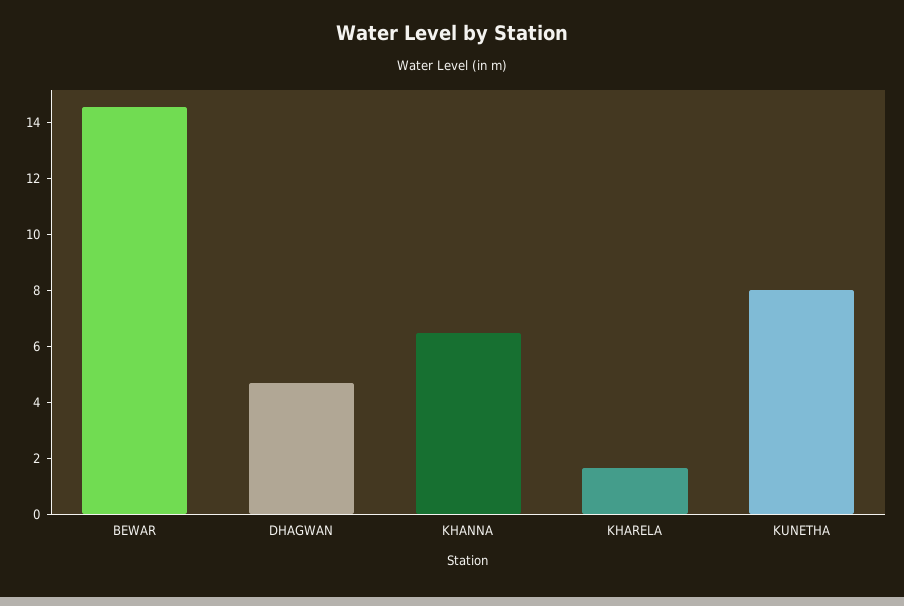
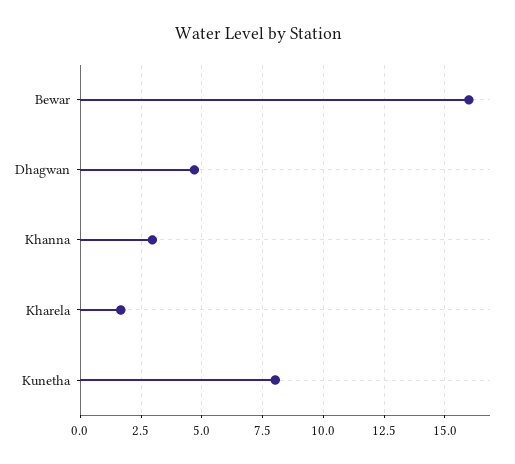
  {
-   "BEWAR": 14.5,
+   "BEWAR": 16,
    "DHAGWAN": 4.75,
-   "KHANNA": 6.5,
+   "KHANNA": 3,
    "KHARELA": 1.75,
    "KUNETHA": 8
  }

